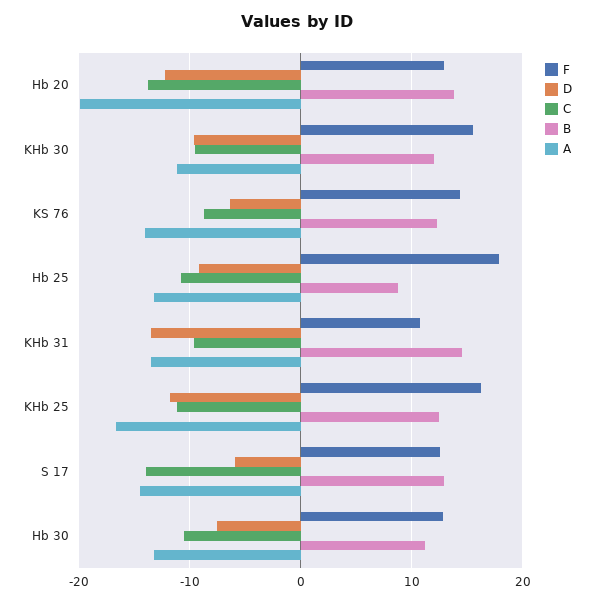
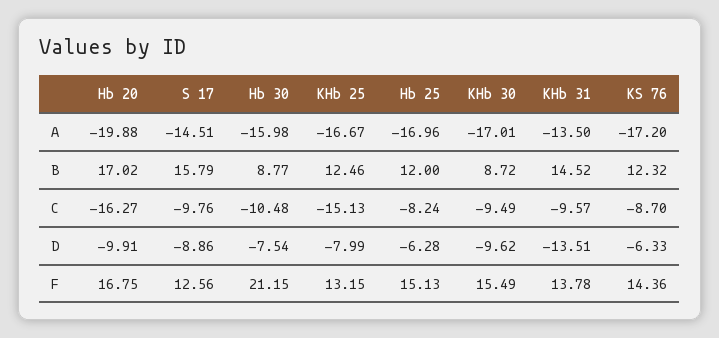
  {
    "F": {
-     "Hb 20": 13,
+     "Hb 20": 16.75,
      "KHb 30": 15.49,
      "KS 76": 14.36,
-     "Hb 25": 18,
+     "Hb 25": 15.13,
-     "KHb 31": 11,
+     "KHb 31": 13.78,
-     "KHb 25": 16,
+     "KHb 25": 13.15,
      "S 17": 12.56,
-     "Hb 30": 13
+     "Hb 30": 21.15
    },
    "D": {
-     "Hb 20": -12,
+     "Hb 20": -9.91,
      "KHb 30": -9.62,
      "KS 76": -6.33,
-     "Hb 25": -9,
+     "Hb 25": -6.28,
      "KHb 31": -13.51,
-     "KHb 25": -12,
+     "KHb 25": -7.99,
-     "S 17": -6,
+     "S 17": -8.86,
      "Hb 30": -7.54
    },
    "C": {
-     "Hb 20": -14,
+     "Hb 20": -16.27,
      "KHb 30": -9.49,
      "KS 76": -8.7,
-     "Hb 25": -11,
+     "Hb 25": -8.24,
      "KHb 31": -9.57,
-     "KHb 25": -11,
+     "KHb 25": -15.13,
-     "S 17": -14,
+     "S 17": -9.76,
      "Hb 30": -10.48
    },
    "B": {
-     "Hb 20": 14,
+     "Hb 20": 17.02,
-     "KHb 30": 12,
+     "KHb 30": 8.72,
      "KS 76": 12.32,
-     "Hb 25": 9,
+     "Hb 25": 12,
      "KHb 31": 14.52,
      "KHb 25": 12.46,
-     "S 17": 13,
+     "S 17": 15.79,
-     "Hb 30": 11
+     "Hb 30": 8.77
    },
    "A": {
      "Hb 20": -19.88,
-     "KHb 30": -11,
+     "KHb 30": -17.01,
-     "KS 76": -14,
+     "KS 76": -17.2,
-     "Hb 25": -13,
+     "Hb 25": -16.96,
      "KHb 31": -13.5,
      "KHb 25": -16.67,
      "S 17": -14.51,
-     "Hb 30": -13
+     "Hb 30": -15.98
    }
  }

